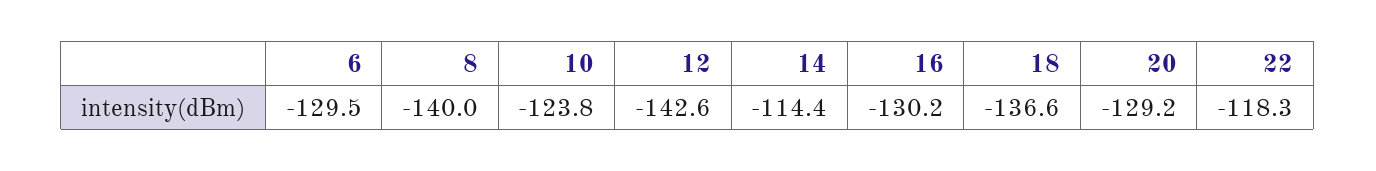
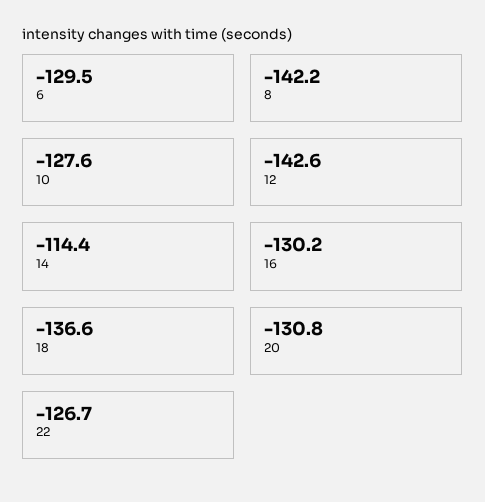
  {
    "6": -129.5,
-   "8": -140,
+   "8": -142.2,
-   "10": -123.8,
+   "10": -127.6,
    "12": -142.6,
    "14": -114.4,
    "16": -130.2,
    "18": -136.6,
-   "20": -129.2,
+   "20": -130.8,
-   "22": -118.3
+   "22": -126.7
  }

